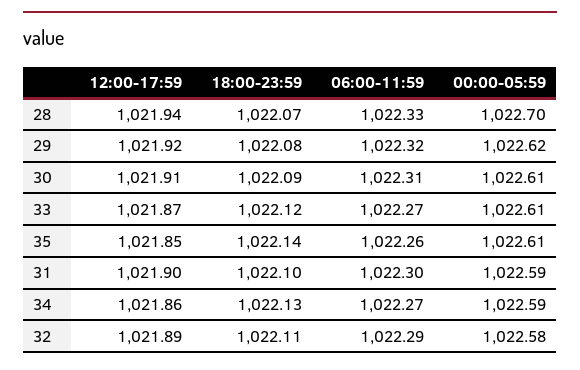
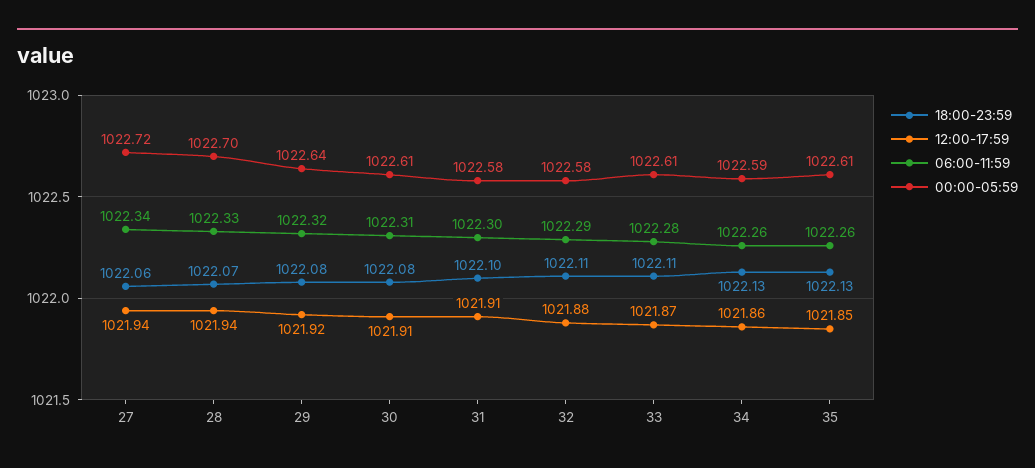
  {
    "12:00-17:59": {
      "28": 1021.94,
      "29": 1021.92,
      "30": 1021.91,
      "33": 1021.87,
      "35": 1021.85,
-     "31": 1021.9,
+     "31": 1021.91,
      "34": 1021.86,
-     "32": 1021.89
+     "32": 1021.88,
+     "27": 1021.94
    },
    "18:00-23:59": {
      "28": 1022.07,
      "29": 1022.08,
-     "30": 1022.09,
+     "30": 1022.08,
-     "33": 1022.12,
+     "33": 1022.11,
-     "35": 1022.14,
+     "35": 1022.13,
      "31": 1022.1,
      "34": 1022.13,
-     "32": 1022.11
+     "32": 1022.11,
+     "27": 1022.06
    },
    "06:00-11:59": {
      "28": 1022.33,
      "29": 1022.32,
      "30": 1022.31,
-     "33": 1022.27,
+     "33": 1022.28,
      "35": 1022.26,
      "31": 1022.3,
-     "34": 1022.27,
+     "34": 1022.26,
-     "32": 1022.29
+     "32": 1022.29,
+     "27": 1022.34
    },
    "00:00-05:59": {
      "28": 1022.7,
-     "29": 1022.62,
+     "29": 1022.64,
      "30": 1022.61,
      "33": 1022.61,
      "35": 1022.61,
-     "31": 1022.59,
+     "31": 1022.58,
      "34": 1022.59,
-     "32": 1022.58
+     "32": 1022.58,
+     "27": 1022.72
    }
  }

